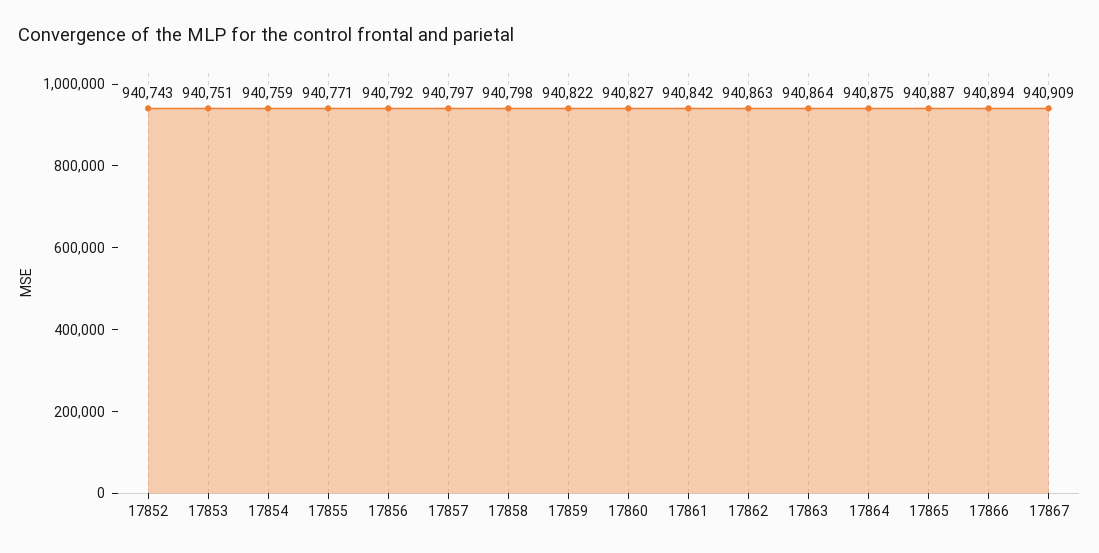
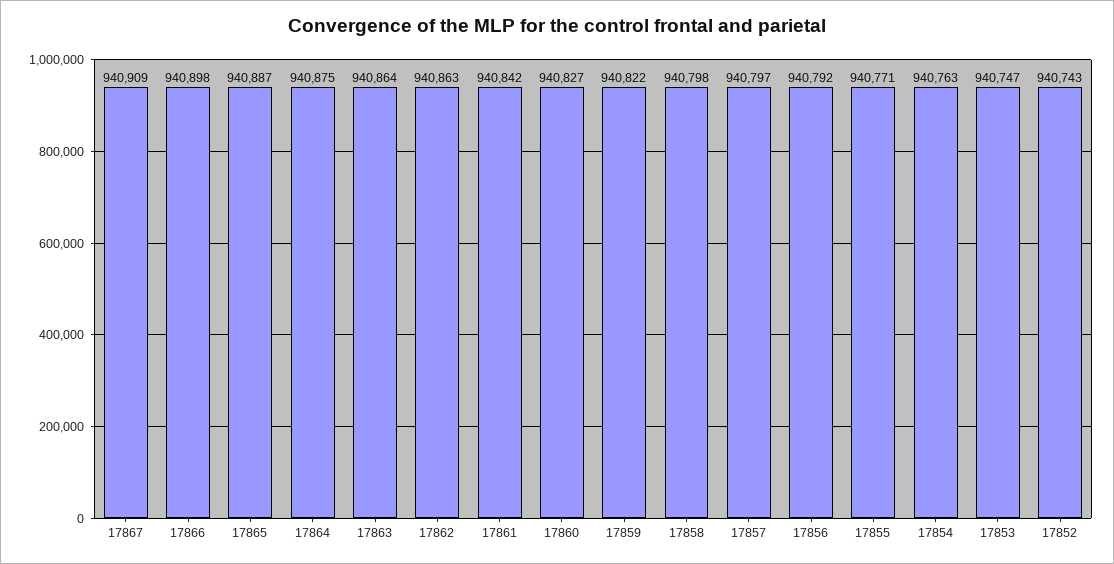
  {
    "17852": 940743,
-   "17853": 940751,
+   "17853": 940747,
-   "17854": 940759,
+   "17854": 940763,
    "17855": 940771,
    "17856": 940792,
    "17857": 940797,
    "17858": 940798,
    "17859": 940822,
    "17860": 940827,
    "17861": 940842,
    "17862": 940863,
    "17863": 940864,
    "17864": 940875,
    "17865": 940887,
-   "17866": 940894,
+   "17866": 940898,
    "17867": 940909
  }

